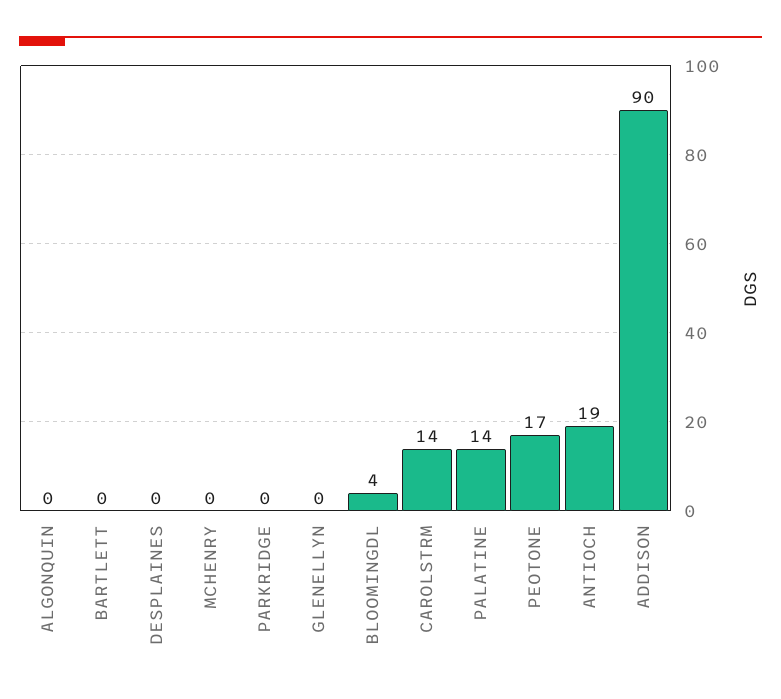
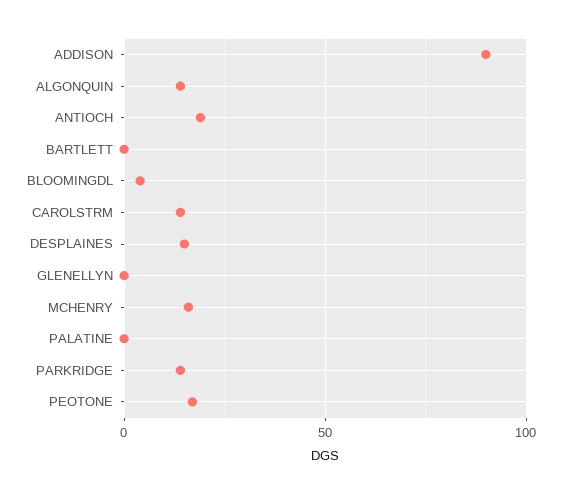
  {
-   "ALGONQUIN": 0,
+   "ALGONQUIN": 15,
    "BARTLETT": 0,
-   "DESPLAINES": 0,
+   "DESPLAINES": 15,
-   "MCHENRY": 0,
+   "MCHENRY": 15,
-   "PARKRIDGE": 0,
+   "PARKRIDGE": 15,
    "GLENELLYN": 0,
    "BLOOMINGDL": 4,
    "CAROLSTRM": 14,
-   "PALATINE": 14,
+   "PALATINE": 0,
    "PEOTONE": 17,
    "ANTIOCH": 19,
    "ADDISON": 90
  }

